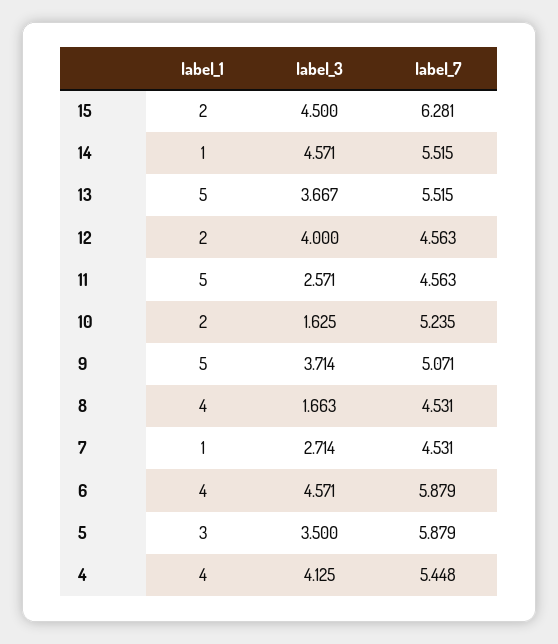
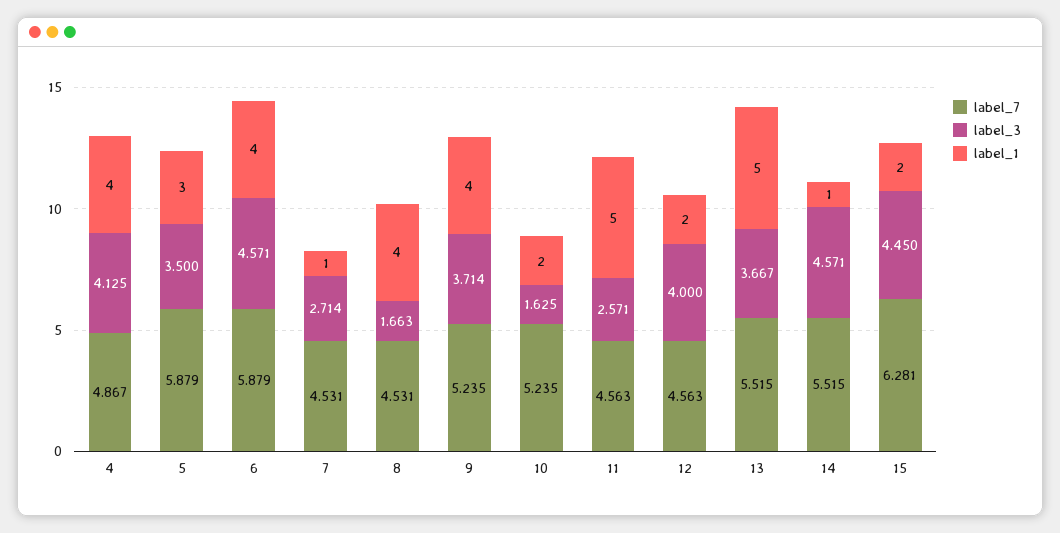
  {
    "label_1": {
      "15": 2,
      "14": 1,
      "13": 5,
      "12": 2,
      "11": 5,
      "10": 2,
-     "9": 5,
+     "9": 4,
      "8": 4,
      "7": 1,
      "6": 4,
      "5": 3,
      "4": 4
    },
    "label_3": {
-     "15": 4.5,
+     "15": 4.45,
      "14": 4.571,
      "13": 3.667,
      "12": 4,
      "11": 2.571,
      "10": 1.625,
      "9": 3.714,
      "8": 1.663,
      "7": 2.714,
      "6": 4.571,
      "5": 3.5,
      "4": 4.125
    },
    "label_7": {
      "15": 6.281,
      "14": 5.515,
      "13": 5.515,
      "12": 4.563,
      "11": 4.563,
      "10": 5.235,
-     "9": 5.071,
+     "9": 5.235,
      "8": 4.531,
      "7": 4.531,
      "6": 5.879,
      "5": 5.879,
-     "4": 5.448
+     "4": 4.867
    }
  }

